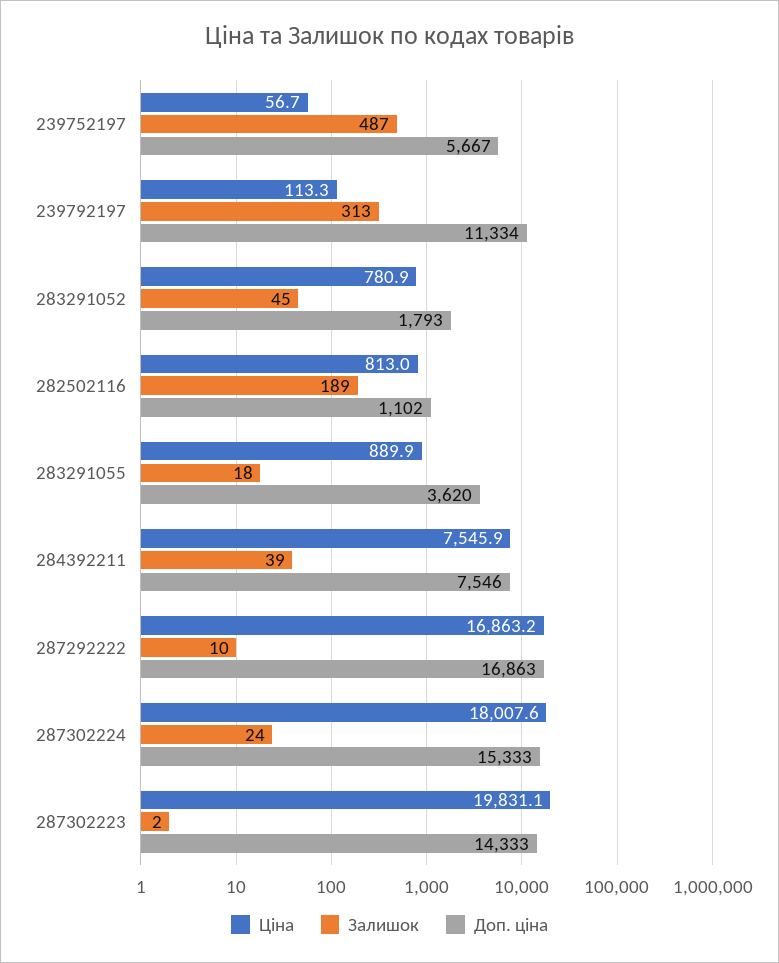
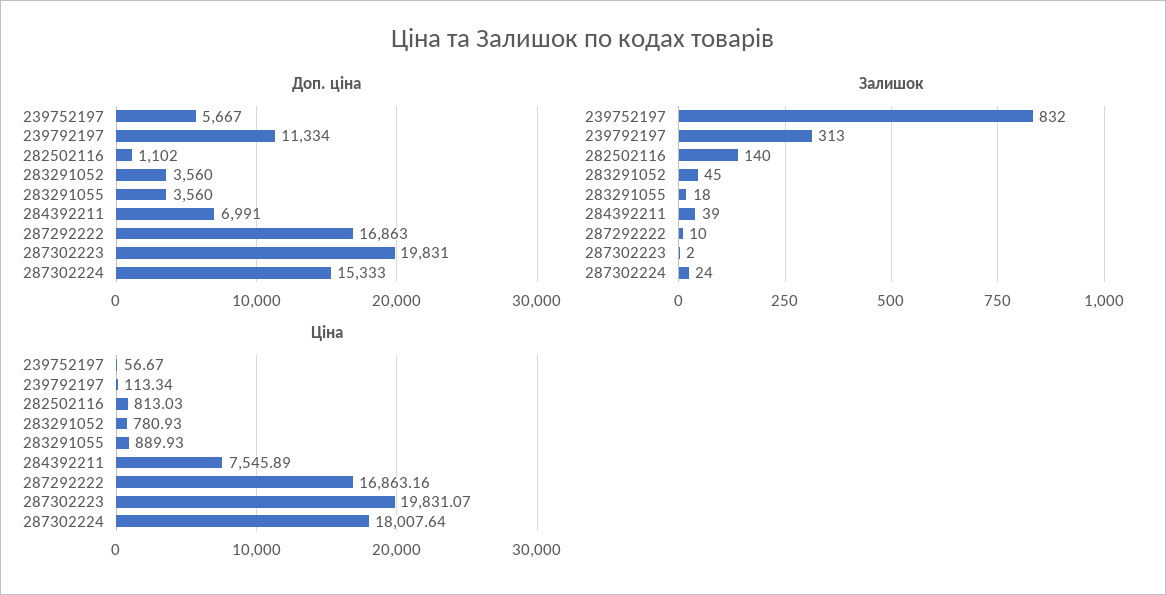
  {
    "Ціна": {
      "239752197": 56.67,
      "239792197": 113.34,
      "283291052": 780.93,
      "282502116": 813.03,
      "283291055": 889.93,
      "284392211": 7545.89,
      "287292222": 16863.16,
      "287302224": 18007.64,
      "287302223": 19831.07
    },
    "Залишок": {
-     "239752197": 487,
+     "239752197": 832,
      "239792197": 313,
      "283291052": 45,
-     "282502116": 189,
+     "282502116": 140,
      "283291055": 18,
      "284392211": 39,
      "287292222": 10,
      "287302224": 24,
      "287302223": 2
    },
    "Доп. ціна": {
      "239752197": 5667,
      "239792197": 11334,
-     "283291052": 1793,
+     "283291052": 3560,
      "282502116": 1102,
-     "283291055": 3620,
+     "283291055": 3560,
-     "284392211": 7546,
+     "284392211": 6991,
      "287292222": 16863,
      "287302224": 15333,
-     "287302223": 14333
+     "287302223": 19831
    }
  }

